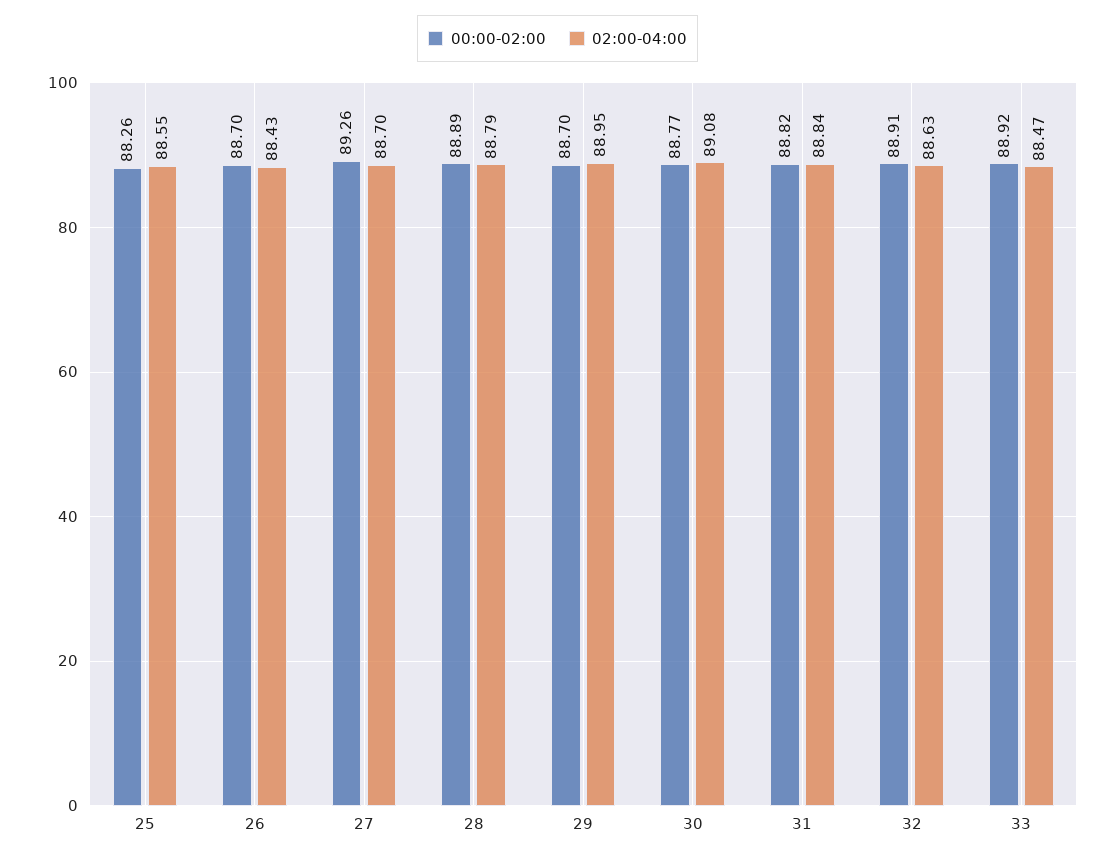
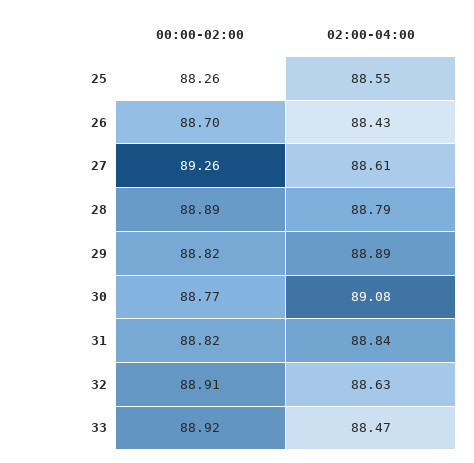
  {
    "00:00-02:00": {
      "25": 88.26,
      "26": 88.7,
      "27": 89.26,
      "28": 88.89,
-     "29": 88.7,
+     "29": 88.82,
      "30": 88.77,
      "31": 88.82,
      "32": 88.91,
      "33": 88.92
    },
    "02:00-04:00": {
      "25": 88.55,
      "26": 88.43,
-     "27": 88.7,
+     "27": 88.61,
      "28": 88.79,
-     "29": 88.95,
+     "29": 88.89,
      "30": 89.08,
      "31": 88.84,
      "32": 88.63,
      "33": 88.47
    }
  }

